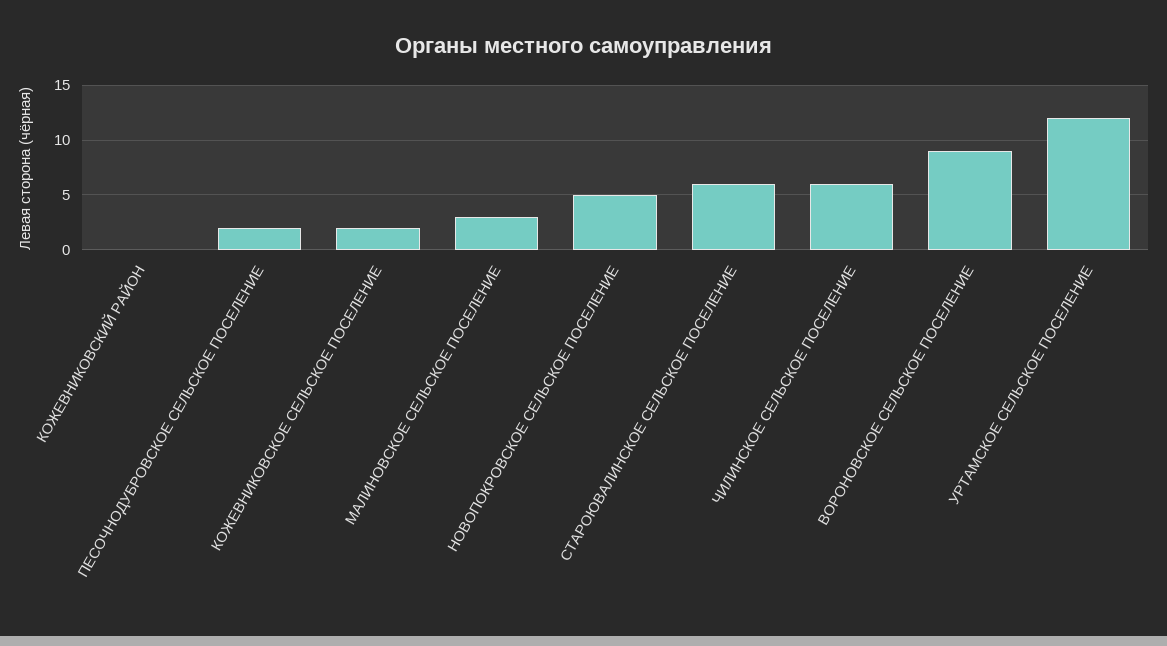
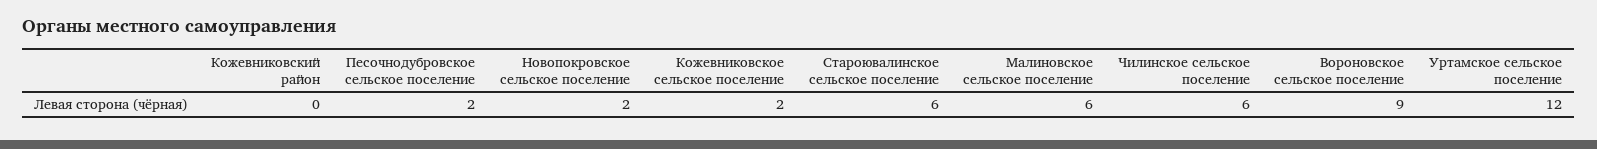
  {
    "КОЖЕВНИКОВСКИЙ РАЙОН": 0,
    "ПЕСОЧНОДУБРОВСКОЕ СЕЛЬСКОЕ ПОСЕЛЕНИЕ": 2,
    "КОЖЕВНИКОВСКОЕ СЕЛЬСКОЕ ПОСЕЛЕНИЕ": 2,
-   "МАЛИНОВСКОЕ СЕЛЬСКОЕ ПОСЕЛЕНИЕ": 3,
+   "МАЛИНОВСКОЕ СЕЛЬСКОЕ ПОСЕЛЕНИЕ": 6,
-   "НОВОПОКРОВСКОЕ СЕЛЬСКОЕ ПОСЕЛЕНИЕ": 5,
+   "НОВОПОКРОВСКОЕ СЕЛЬСКОЕ ПОСЕЛЕНИЕ": 2,
    "СТАРОЮВАЛИНСКОЕ СЕЛЬСКОЕ ПОСЕЛЕНИЕ": 6,
    "ЧИЛИНСКОЕ СЕЛЬСКОЕ ПОСЕЛЕНИЕ": 6,
    "ВОРОНОВСКОЕ СЕЛЬСКОЕ ПОСЕЛЕНИЕ": 9,
    "УРТАМСКОЕ СЕЛЬСКОЕ ПОСЕЛЕНИЕ": 12
  }

